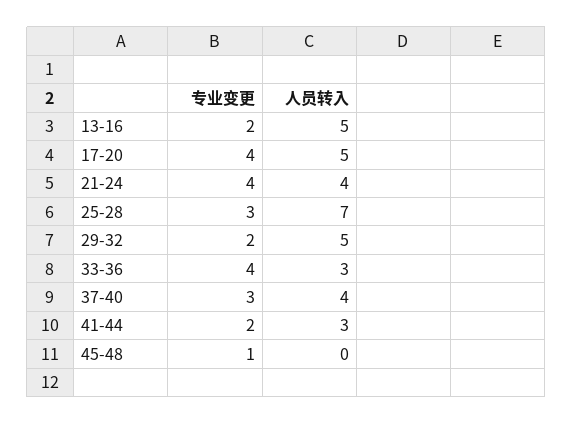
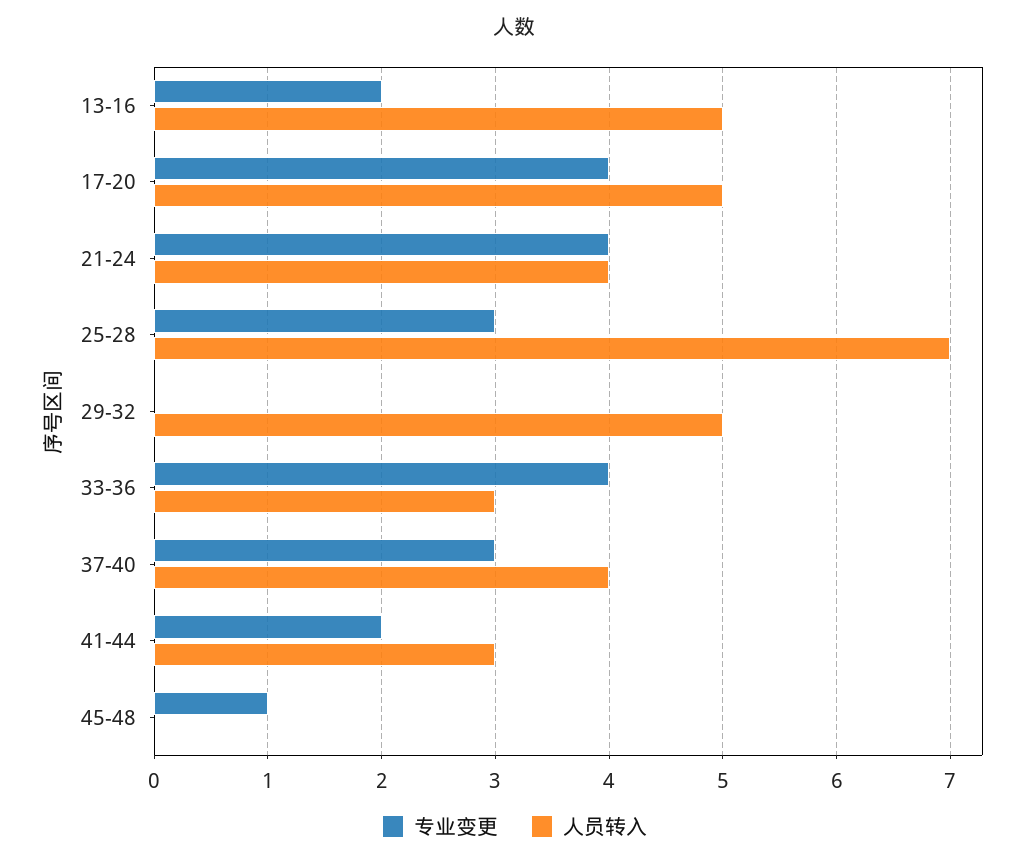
  {
    "专业变更": {
      "13-16": 2,
      "17-20": 4,
      "21-24": 4,
      "25-28": 3,
-     "29-32": 2,
+     "29-32": 0,
      "33-36": 4,
      "37-40": 3,
      "41-44": 2,
      "45-48": 1
    },
    "人员转入": {
      "13-16": 5,
      "17-20": 5,
      "21-24": 4,
      "25-28": 7,
      "29-32": 5,
      "33-36": 3,
      "37-40": 4,
      "41-44": 3,
      "45-48": 0
    }
  }

